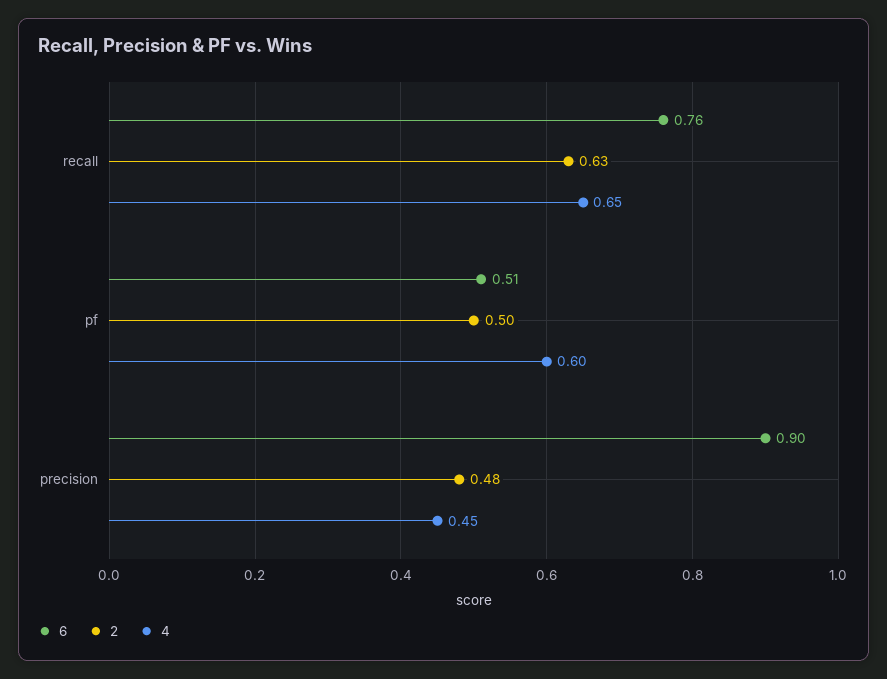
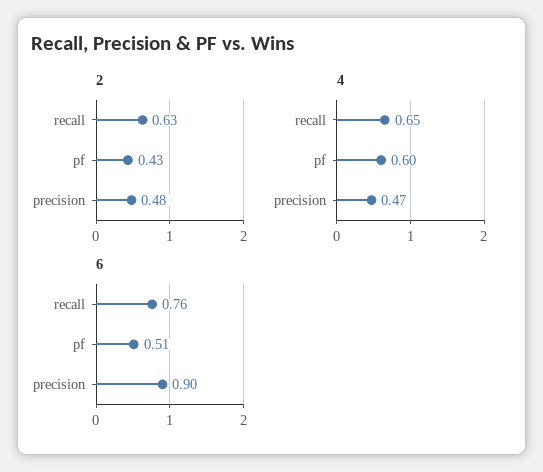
  {
    "6": {
      "recall": 0.76,
      "pf": 0.51,
      "precision": 0.9
    },
    "2": {
      "recall": 0.63,
-     "pf": 0.5,
+     "pf": 0.43,
      "precision": 0.48
    },
    "4": {
      "recall": 0.65,
      "pf": 0.6,
-     "precision": 0.45
+     "precision": 0.47
    }
  }

